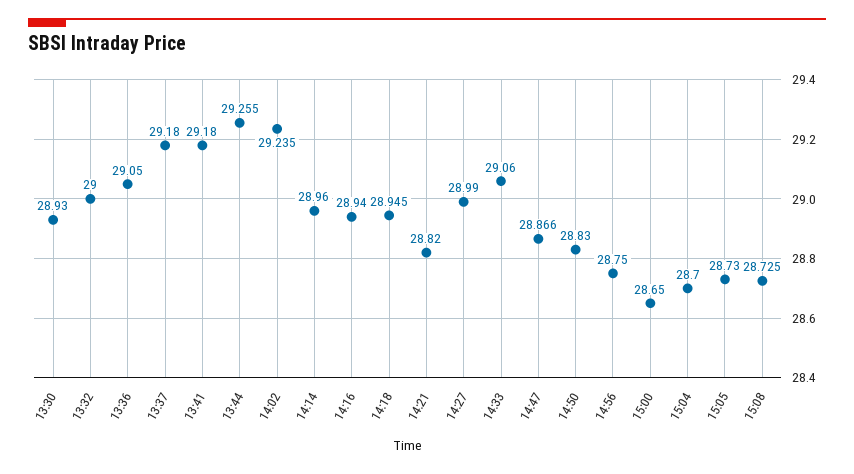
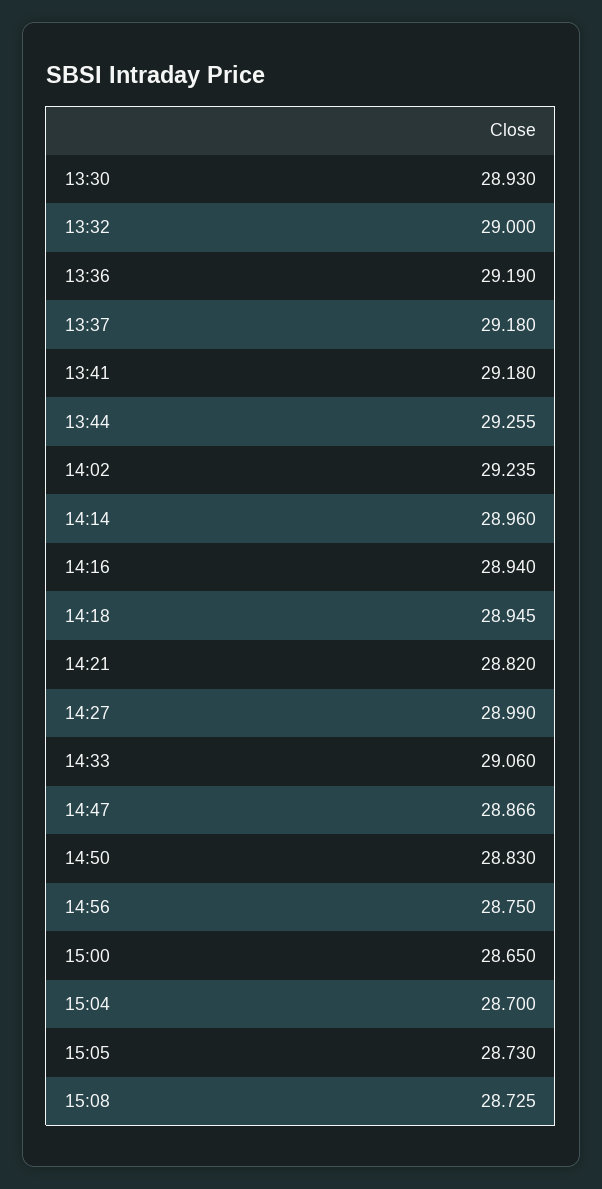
  {
    "13:30": 28.93,
    "13:32": 29,
-   "13:36": 29.05,
+   "13:36": 29.19,
    "13:37": 29.18,
    "13:41": 29.18,
    "13:44": 29.255,
    "14:02": 29.235,
    "14:14": 28.96,
    "14:16": 28.94,
    "14:18": 28.945,
    "14:21": 28.82,
    "14:27": 28.99,
    "14:33": 29.06,
    "14:47": 28.866,
    "14:50": 28.83,
    "14:56": 28.75,
    "15:00": 28.65,
    "15:04": 28.7,
    "15:05": 28.73,
    "15:08": 28.725
  }

